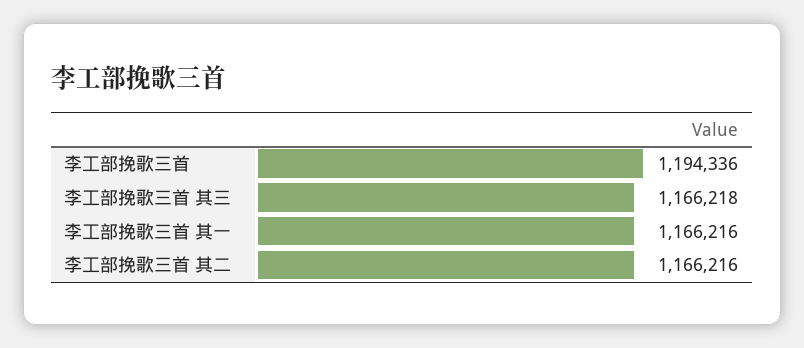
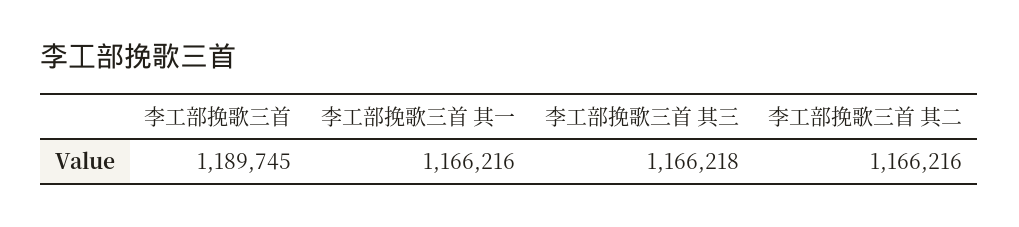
  {
-   "李工部挽歌三首": 1194336,
+   "李工部挽歌三首": 1189745,
    "李工部挽歌三首 其三": 1166218,
    "李工部挽歌三首 其一": 1166216,
    "李工部挽歌三首 其二": 1166216
  }

